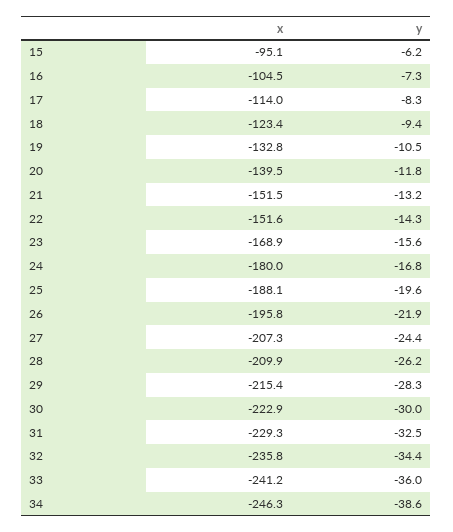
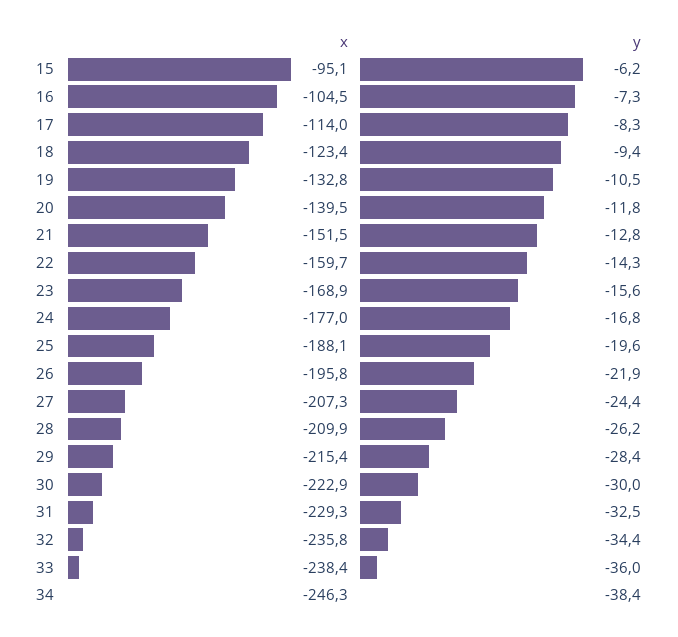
  {
    "x": {
      "15": -95.1,
      "16": -104.5,
      "17": -114,
      "18": -123.4,
      "19": -132.8,
      "20": -139.5,
      "21": -151.5,
-     "22": -151.6,
+     "22": -159.7,
      "23": -168.9,
-     "24": -180,
+     "24": -177,
      "25": -188.1,
      "26": -195.8,
      "27": -207.3,
      "28": -209.9,
      "29": -215.4,
      "30": -222.9,
      "31": -229.3,
      "32": -235.8,
-     "33": -241.2,
+     "33": -238.4,
      "34": -246.3
    },
    "y": {
      "15": -6.2,
      "16": -7.3,
      "17": -8.3,
      "18": -9.4,
      "19": -10.5,
      "20": -11.8,
-     "21": -13.2,
+     "21": -12.8,
      "22": -14.3,
      "23": -15.6,
      "24": -16.8,
      "25": -19.6,
      "26": -21.9,
      "27": -24.4,
      "28": -26.2,
-     "29": -28.3,
+     "29": -28.4,
      "30": -30,
      "31": -32.5,
      "32": -34.4,
      "33": -36,
-     "34": -38.6
+     "34": -38.4
    }
  }

